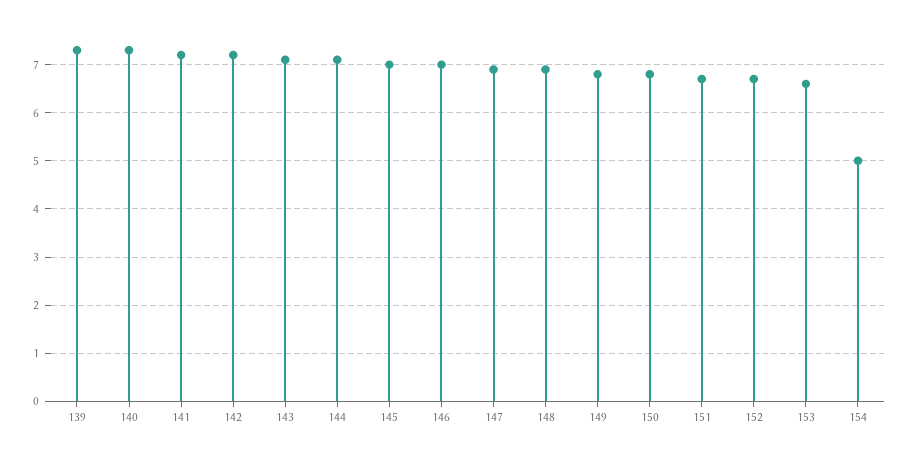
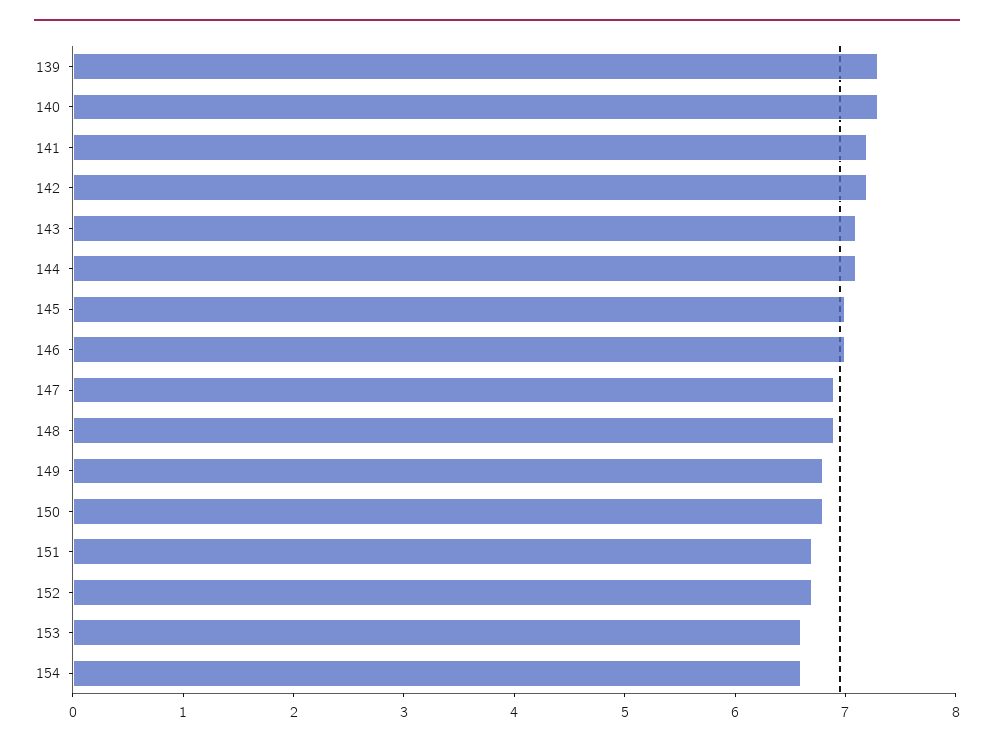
  {
    "139": 7.3,
    "140": 7.3,
    "141": 7.2,
    "142": 7.2,
    "143": 7.1,
    "144": 7.1,
    "145": 7,
    "146": 7,
    "147": 6.9,
    "148": 6.9,
    "149": 6.8,
    "150": 6.8,
    "151": 6.7,
    "152": 6.7,
    "153": 6.6,
-   "154": 5
+   "154": 6.6
  }

